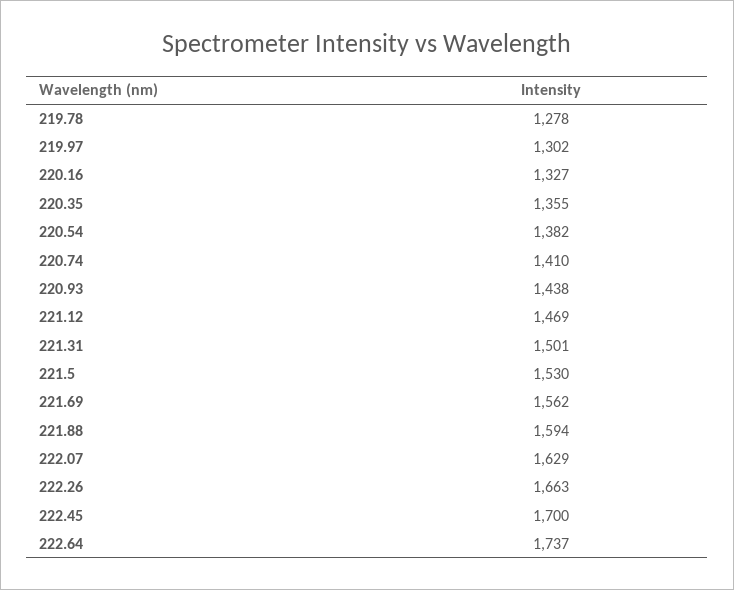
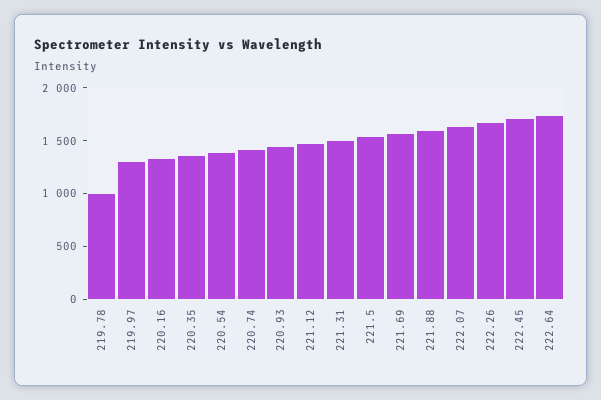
  {
-   "219.78": 1278,
+   "219.78": 1000,
    "219.97": 1302,
    "220.16": 1327,
    "220.35": 1355,
    "220.54": 1382,
    "220.74": 1410,
    "220.93": 1438,
    "221.12": 1469,
    "221.31": 1501,
    "221.5": 1530,
    "221.69": 1562,
    "221.88": 1594,
    "222.07": 1629,
    "222.26": 1663,
    "222.45": 1700,
    "222.64": 1737
  }

